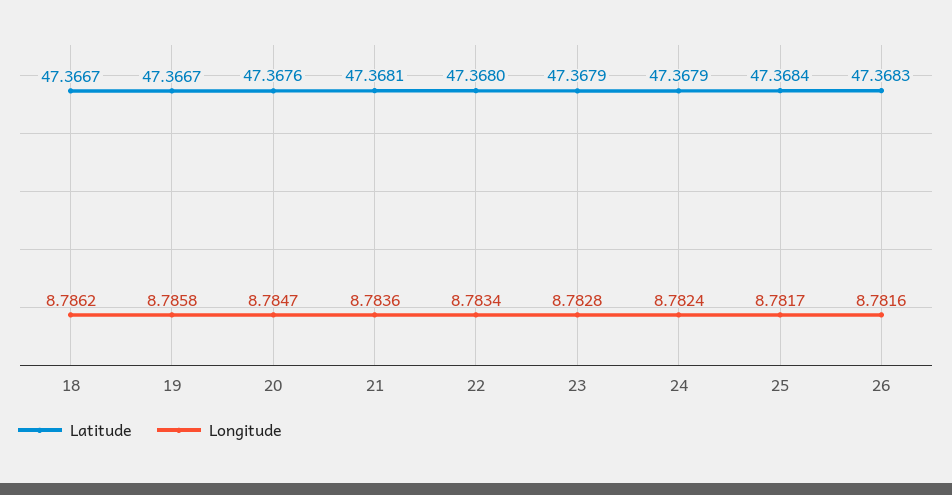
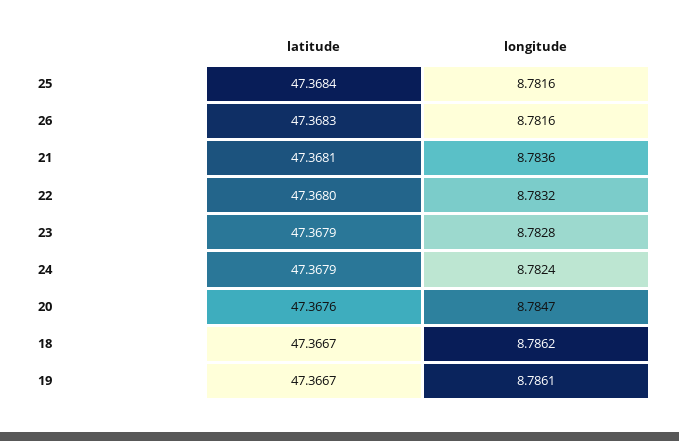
  {
    "Latitude": {
      "18": 47.3667,
      "19": 47.3667,
      "20": 47.3676,
      "21": 47.3681,
      "22": 47.368,
      "23": 47.3679,
      "24": 47.3679,
      "25": 47.3684,
      "26": 47.3683
    },
    "Longitude": {
      "18": 8.7862,
-     "19": 8.7858,
+     "19": 8.7861,
      "20": 8.7847,
      "21": 8.7836,
-     "22": 8.7834,
+     "22": 8.7832,
      "23": 8.7828,
      "24": 8.7824,
-     "25": 8.7817,
+     "25": 8.7816,
      "26": 8.7816
    }
  }

